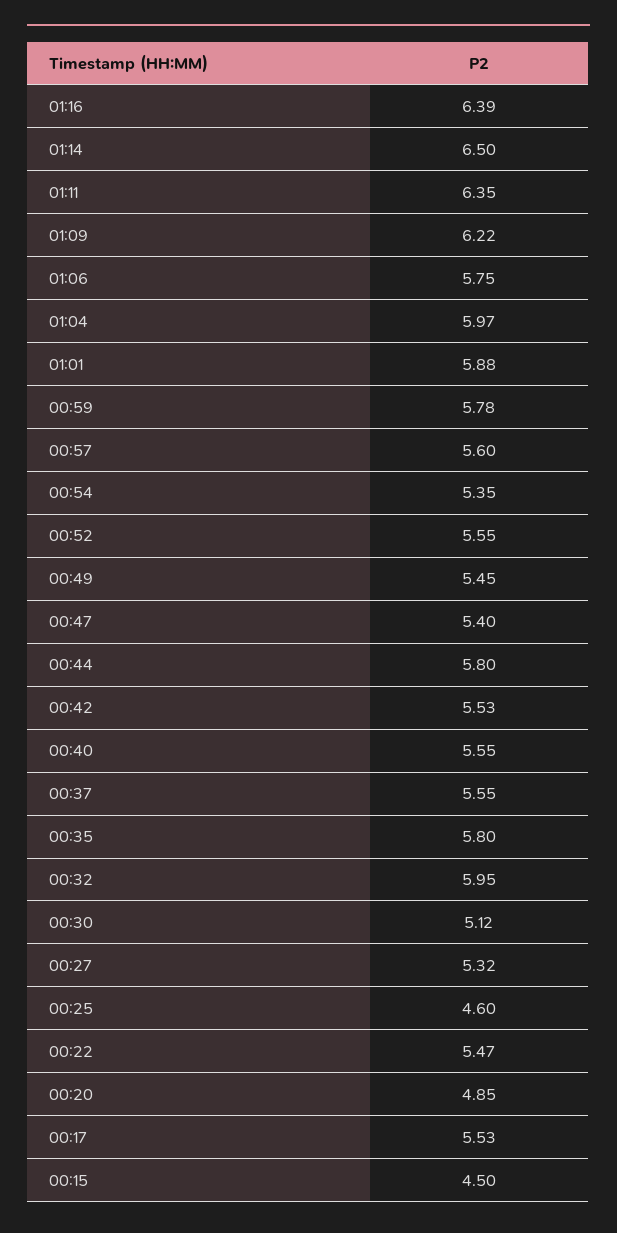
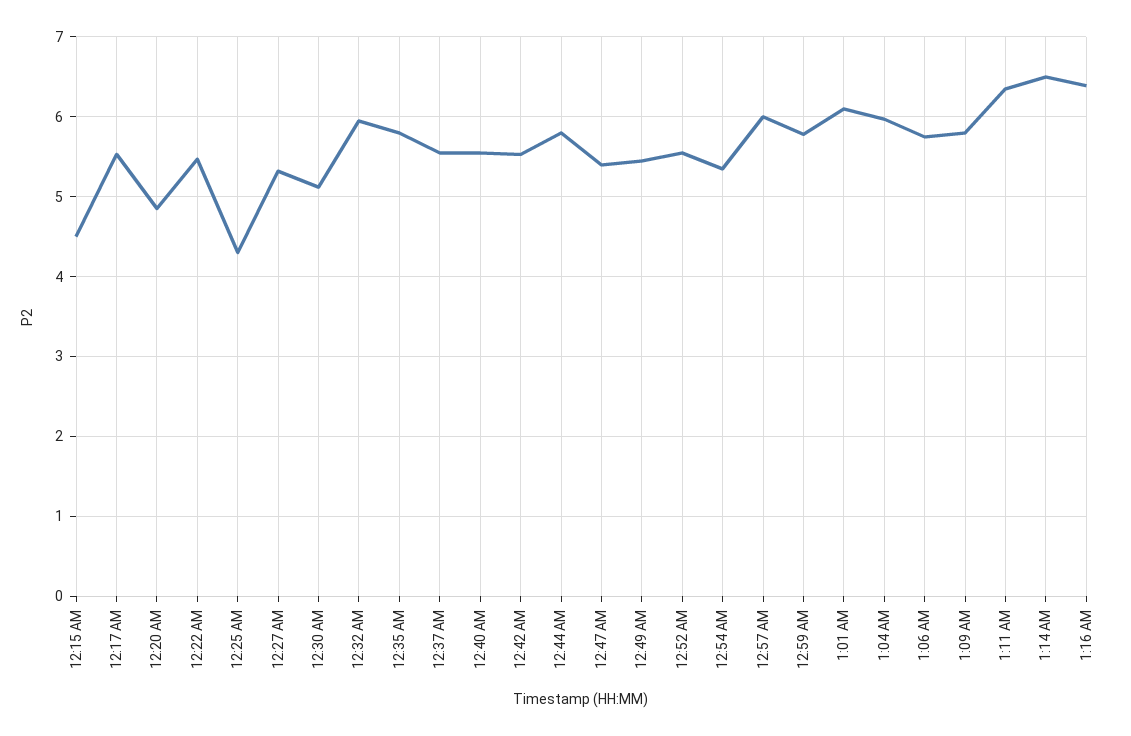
  {
    "01:16": 6.39,
    "01:14": 6.5,
    "01:11": 6.35,
-   "01:09": 6.22,
+   "01:09": 5.8,
    "01:06": 5.75,
    "01:04": 5.97,
-   "01:01": 5.88,
+   "01:01": 6.1,
    "00:59": 5.78,
-   "00:57": 5.6,
+   "00:57": 6,
    "00:54": 5.35,
    "00:52": 5.55,
    "00:49": 5.45,
    "00:47": 5.4,
    "00:44": 5.8,
    "00:42": 5.53,
    "00:40": 5.55,
    "00:37": 5.55,
    "00:35": 5.8,
    "00:32": 5.95,
    "00:30": 5.12,
    "00:27": 5.32,
-   "00:25": 4.6,
+   "00:25": 4.3,
    "00:22": 5.47,
    "00:20": 4.85,
    "00:17": 5.53,
    "00:15": 4.5
  }

